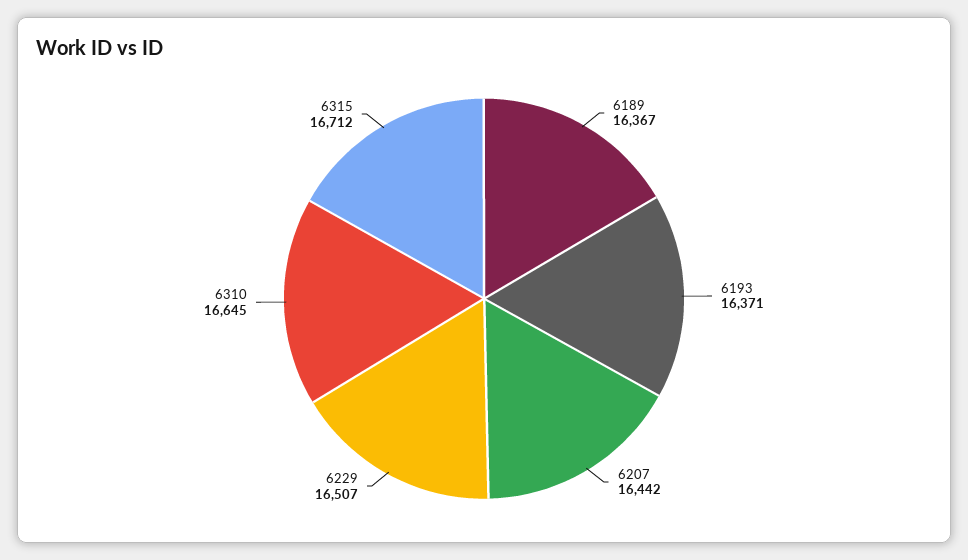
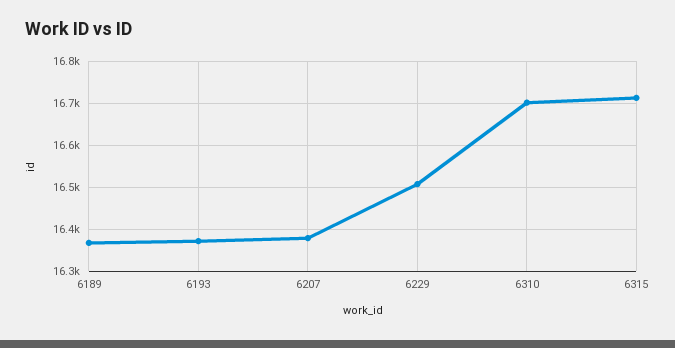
  {
    "6189": 16367,
    "6193": 16371,
-   "6207": 16442,
+   "6207": 16380,
    "6229": 16507,
-   "6310": 16645,
+   "6310": 16700,
    "6315": 16712
  }

